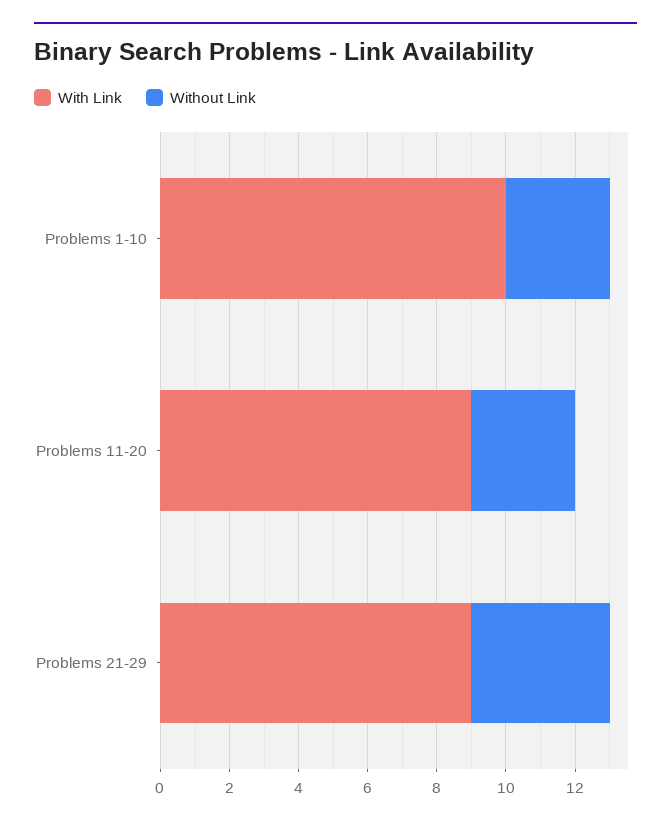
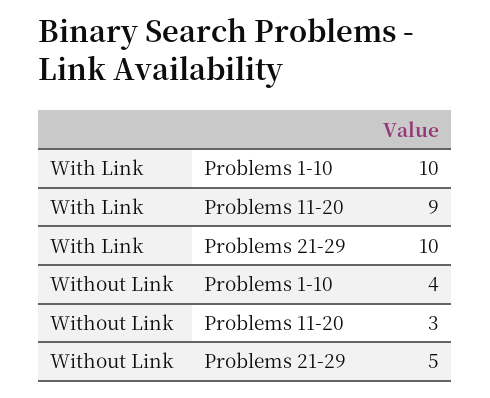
  {
    "With Link": {
      "Problems 1-10": 10,
      "Problems 11-20": 9,
-     "Problems 21-29": 9
+     "Problems 21-29": 10
    },
    "Without Link": {
-     "Problems 1-10": 3,
+     "Problems 1-10": 4,
      "Problems 11-20": 3,
-     "Problems 21-29": 4
+     "Problems 21-29": 5
    }
  }

